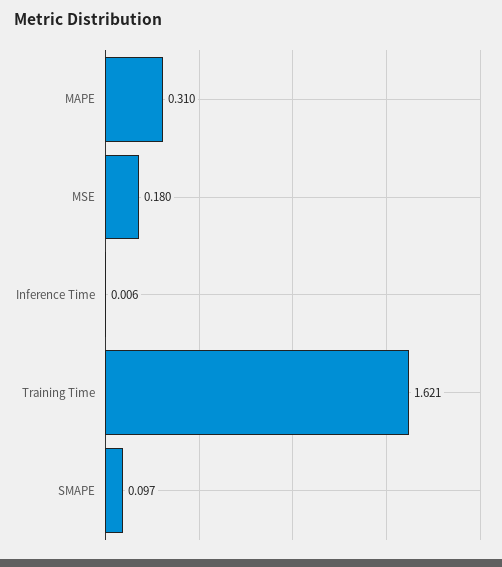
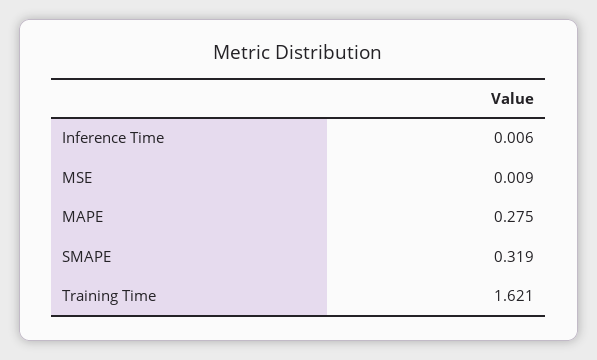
  {
-   "MAPE": 0.31,
+   "MAPE": 0.275,
-   "MSE": 0.18,
+   "MSE": 0.009,
    "Inference Time": 0.006,
    "Training Time": 1.621,
-   "SMAPE": 0.097
+   "SMAPE": 0.319
  }

